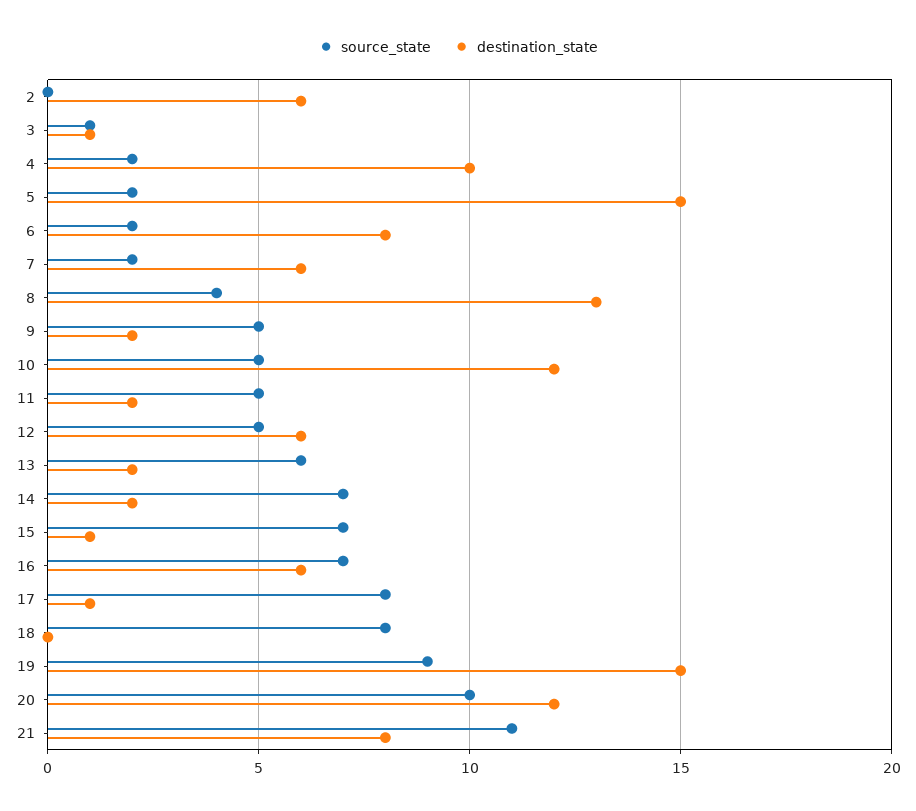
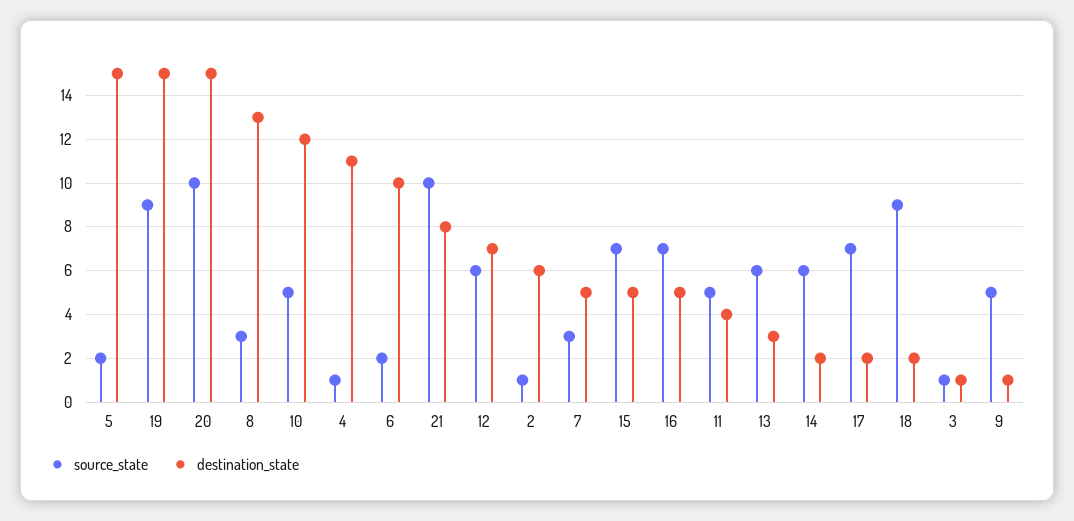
  {
    "source_state": {
-     "2": 0,
+     "2": 1,
      "3": 1,
-     "4": 2,
+     "4": 1,
      "5": 2,
      "6": 2,
-     "7": 2,
+     "7": 3,
-     "8": 4,
+     "8": 3,
      "9": 5,
      "10": 5,
      "11": 5,
-     "12": 5,
+     "12": 6,
      "13": 6,
-     "14": 7,
+     "14": 6,
      "15": 7,
      "16": 7,
-     "17": 8,
+     "17": 7,
-     "18": 8,
+     "18": 9,
      "19": 9,
      "20": 10,
-     "21": 11
+     "21": 10
    },
    "destination_state": {
      "2": 6,
      "3": 1,
-     "4": 10,
+     "4": 11,
      "5": 15,
-     "6": 8,
+     "6": 10,
-     "7": 6,
+     "7": 5,
      "8": 13,
-     "9": 2,
+     "9": 1,
      "10": 12,
-     "11": 2,
+     "11": 4,
-     "12": 6,
+     "12": 7,
-     "13": 2,
+     "13": 3,
      "14": 2,
-     "15": 1,
+     "15": 5,
-     "16": 6,
+     "16": 5,
-     "17": 1,
+     "17": 2,
-     "18": 0,
+     "18": 2,
      "19": 15,
-     "20": 12,
+     "20": 15,
      "21": 8
    }
  }

